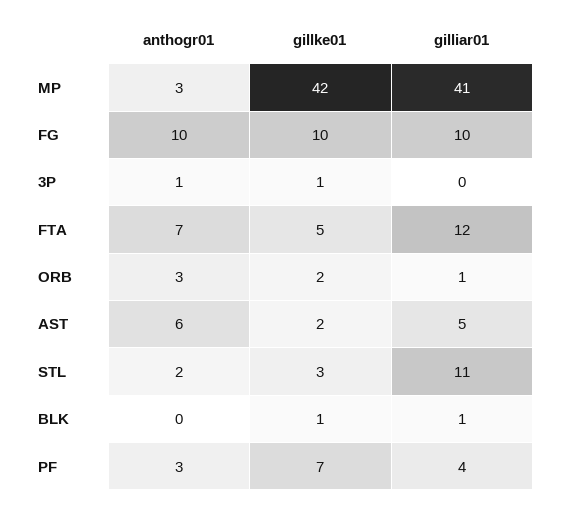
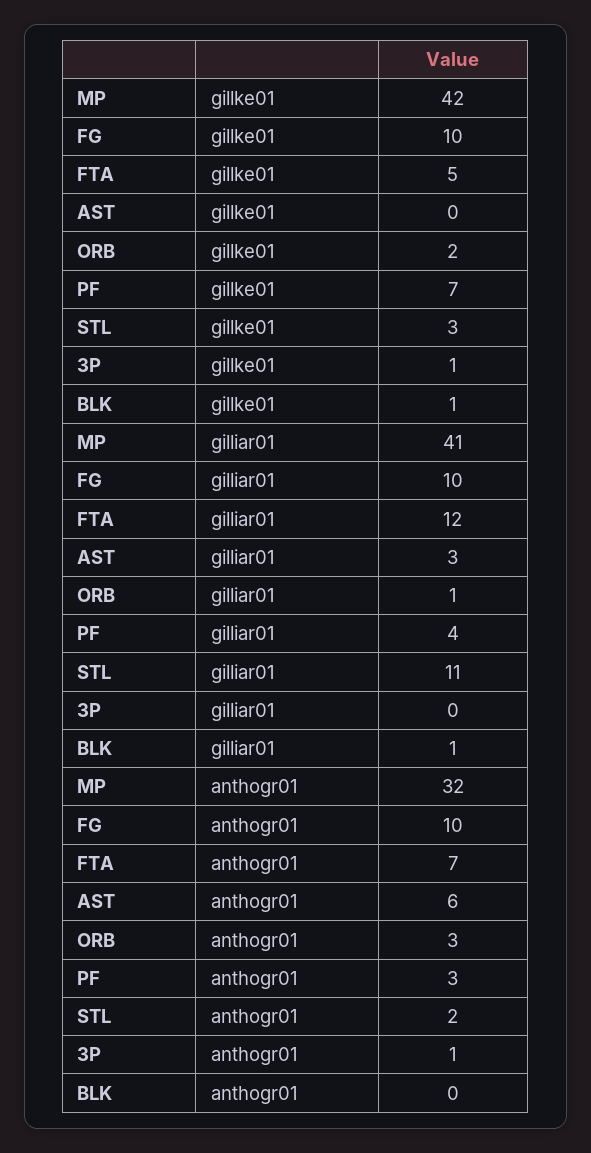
  {
    "anthogr01": {
-     "MP": 3,
+     "MP": 32,
      "FG": 10,
      "3P": 1,
      "FTA": 7,
      "ORB": 3,
      "AST": 6,
      "STL": 2,
      "BLK": 0,
      "PF": 3
    },
    "gillke01": {
      "MP": 42,
      "FG": 10,
      "3P": 1,
      "FTA": 5,
      "ORB": 2,
-     "AST": 2,
+     "AST": 0,
      "STL": 3,
      "BLK": 1,
      "PF": 7
    },
    "gilliar01": {
      "MP": 41,
      "FG": 10,
      "3P": 0,
      "FTA": 12,
      "ORB": 1,
-     "AST": 5,
+     "AST": 3,
      "STL": 11,
      "BLK": 1,
      "PF": 4
    }
  }

